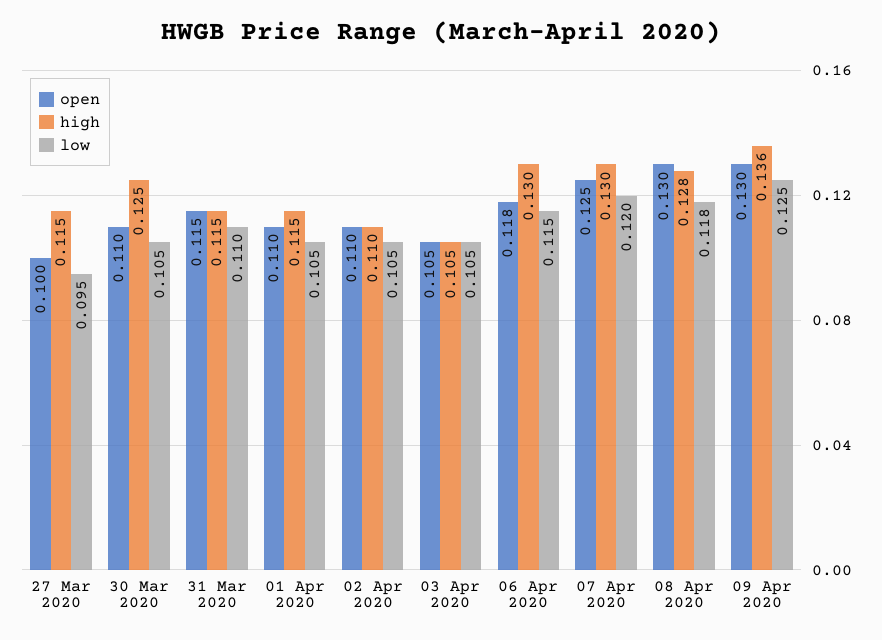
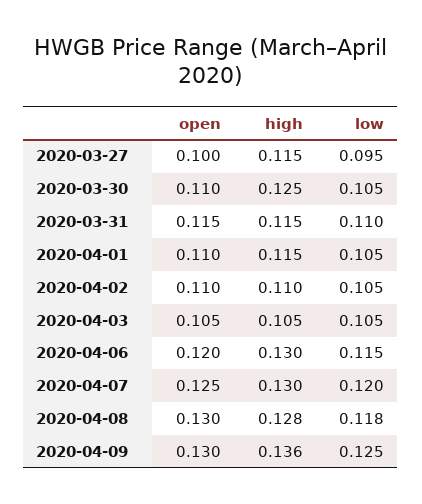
  {
    "open": {
      "27 Mar 2020": 0.1,
      "30 Mar 2020": 0.11,
      "31 Mar 2020": 0.115,
      "01 Apr 2020": 0.11,
      "02 Apr 2020": 0.11,
      "03 Apr 2020": 0.105,
-     "06 Apr 2020": 0.118,
+     "06 Apr 2020": 0.12,
      "07 Apr 2020": 0.125,
      "08 Apr 2020": 0.13,
      "09 Apr 2020": 0.13
    },
    "high": {
      "27 Mar 2020": 0.115,
      "30 Mar 2020": 0.125,
      "31 Mar 2020": 0.115,
      "01 Apr 2020": 0.115,
      "02 Apr 2020": 0.11,
      "03 Apr 2020": 0.105,
      "06 Apr 2020": 0.13,
      "07 Apr 2020": 0.13,
      "08 Apr 2020": 0.128,
      "09 Apr 2020": 0.136
    },
    "low": {
      "27 Mar 2020": 0.095,
      "30 Mar 2020": 0.105,
      "31 Mar 2020": 0.11,
      "01 Apr 2020": 0.105,
      "02 Apr 2020": 0.105,
      "03 Apr 2020": 0.105,
      "06 Apr 2020": 0.115,
      "07 Apr 2020": 0.12,
      "08 Apr 2020": 0.118,
      "09 Apr 2020": 0.125
    }
  }

